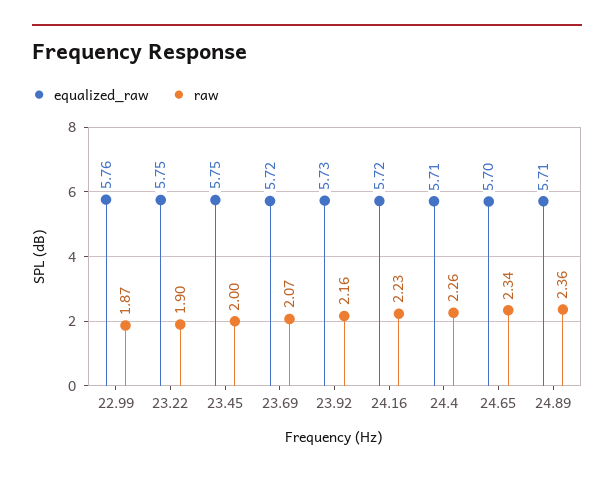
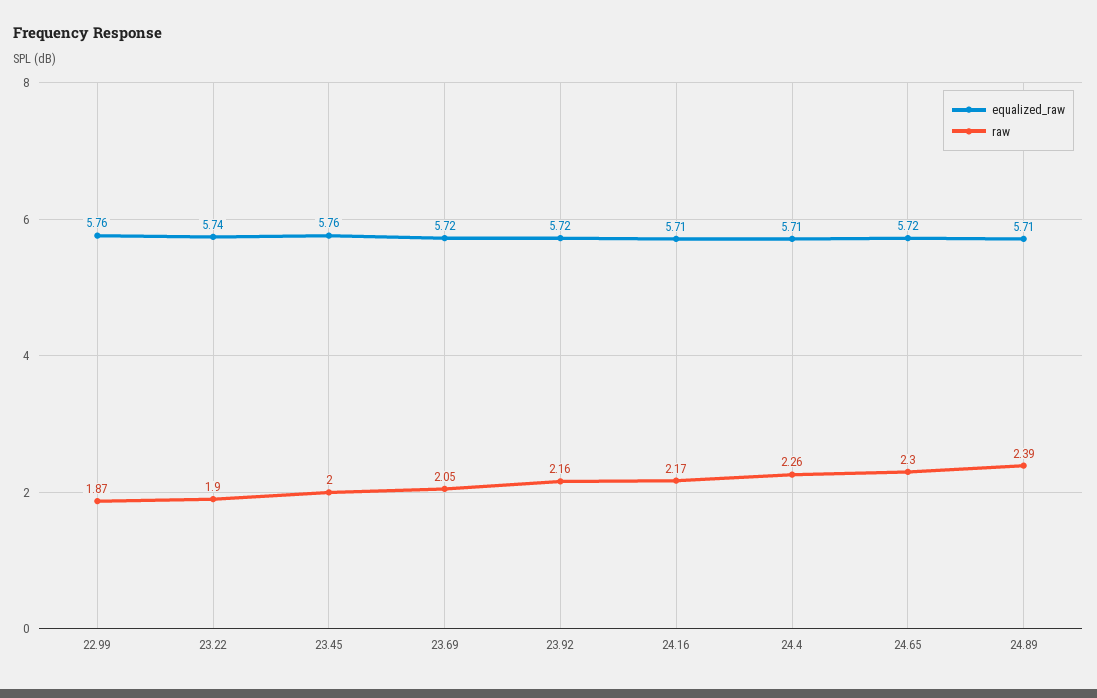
  {
    "equalized_raw": {
      "22.99": 5.76,
-     "23.22": 5.75,
+     "23.22": 5.74,
-     "23.45": 5.75,
+     "23.45": 5.76,
      "23.69": 5.72,
-     "23.92": 5.73,
+     "23.92": 5.72,
-     "24.16": 5.72,
+     "24.16": 5.71,
      "24.4": 5.71,
-     "24.65": 5.7,
+     "24.65": 5.72,
      "24.89": 5.71
    },
    "raw": {
      "22.99": 1.87,
      "23.22": 1.9,
      "23.45": 2,
-     "23.69": 2.07,
+     "23.69": 2.05,
      "23.92": 2.16,
-     "24.16": 2.23,
+     "24.16": 2.17,
      "24.4": 2.26,
-     "24.65": 2.34,
+     "24.65": 2.3,
-     "24.89": 2.36
+     "24.89": 2.39
    }
  }

